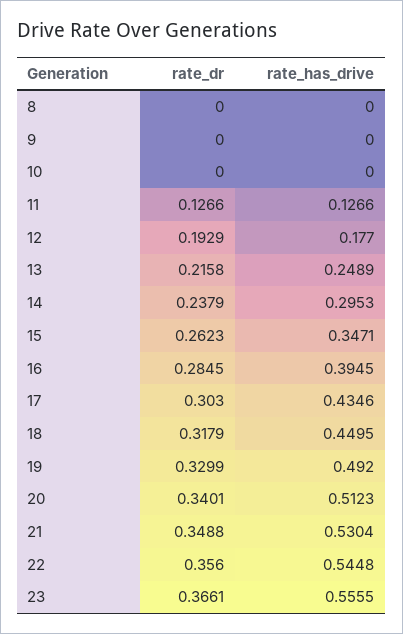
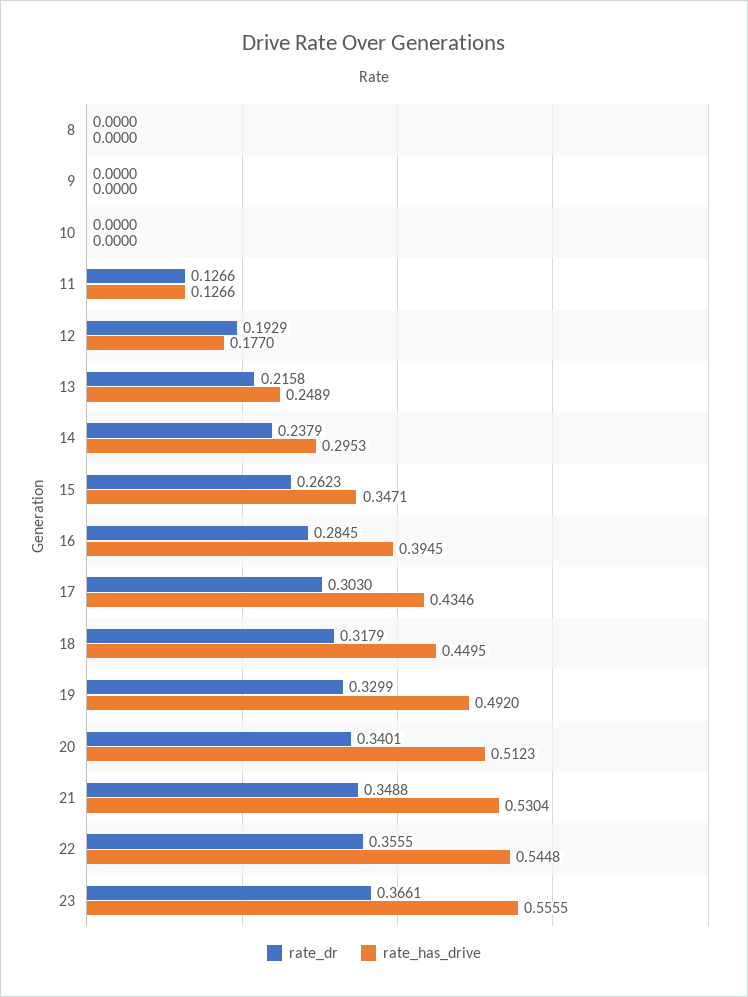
  {
    "rate_dr": {
      "8": 0,
      "9": 0,
      "10": 0,
      "11": 0.1266,
      "12": 0.1929,
      "13": 0.2158,
      "14": 0.2379,
      "15": 0.2623,
      "16": 0.2845,
      "17": 0.303,
      "18": 0.3179,
      "19": 0.3299,
      "20": 0.3401,
      "21": 0.3488,
-     "22": 0.356,
+     "22": 0.3555,
      "23": 0.3661
    },
    "rate_has_drive": {
      "8": 0,
      "9": 0,
      "10": 0,
      "11": 0.1266,
      "12": 0.177,
      "13": 0.2489,
      "14": 0.2953,
      "15": 0.3471,
      "16": 0.3945,
      "17": 0.4346,
      "18": 0.4495,
      "19": 0.492,
      "20": 0.5123,
      "21": 0.5304,
      "22": 0.5448,
      "23": 0.5555
    }
  }

